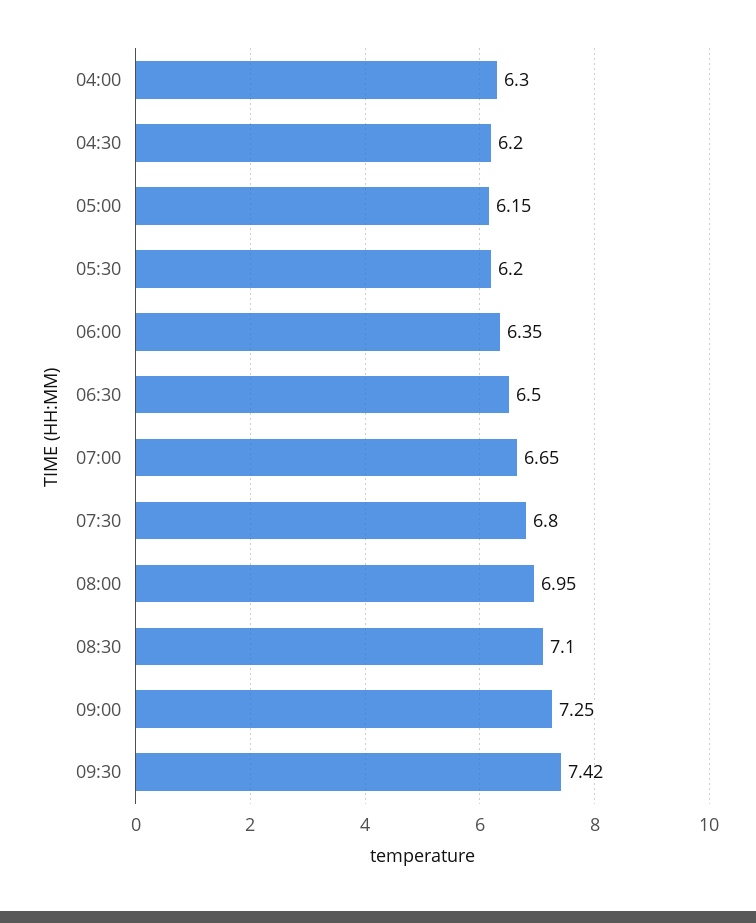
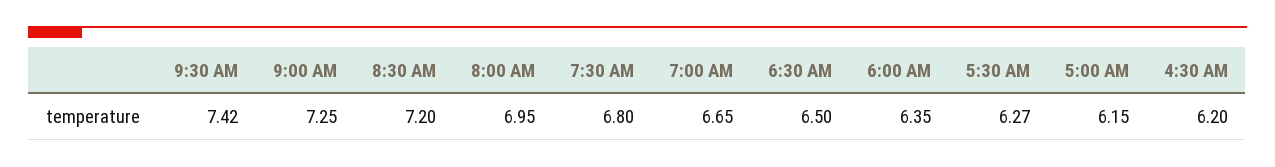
  {
-   "04:00": 6.3,
    "04:30": 6.2,
    "05:00": 6.15,
-   "05:30": 6.2,
+   "05:30": 6.27,
    "06:00": 6.35,
    "06:30": 6.5,
    "07:00": 6.65,
    "07:30": 6.8,
    "08:00": 6.95,
-   "08:30": 7.1,
+   "08:30": 7.2,
    "09:00": 7.25,
    "09:30": 7.42
  }

